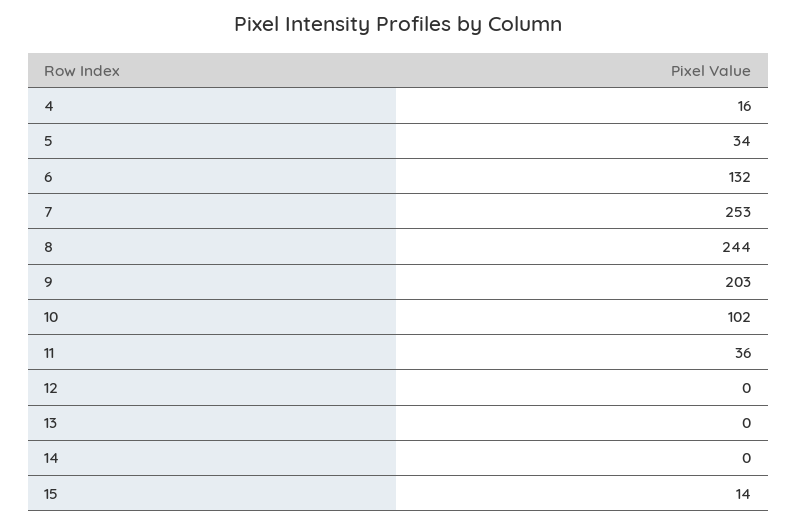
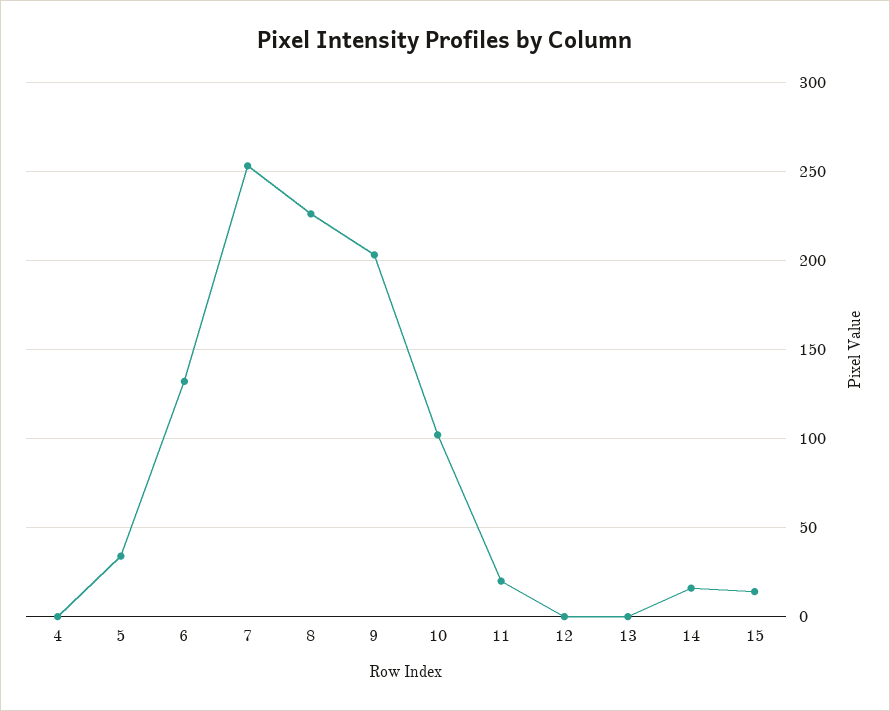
  {
-   "4": 16,
+   "4": 0,
    "5": 34,
    "6": 132,
    "7": 253,
-   "8": 244,
+   "8": 225,
    "9": 203,
    "10": 102,
-   "11": 36,
+   "11": 20,
    "12": 0,
    "13": 0,
-   "14": 0,
+   "14": 15,
    "15": 14
  }

